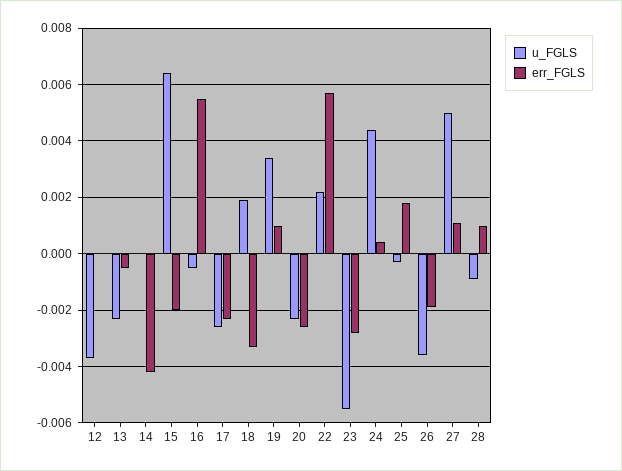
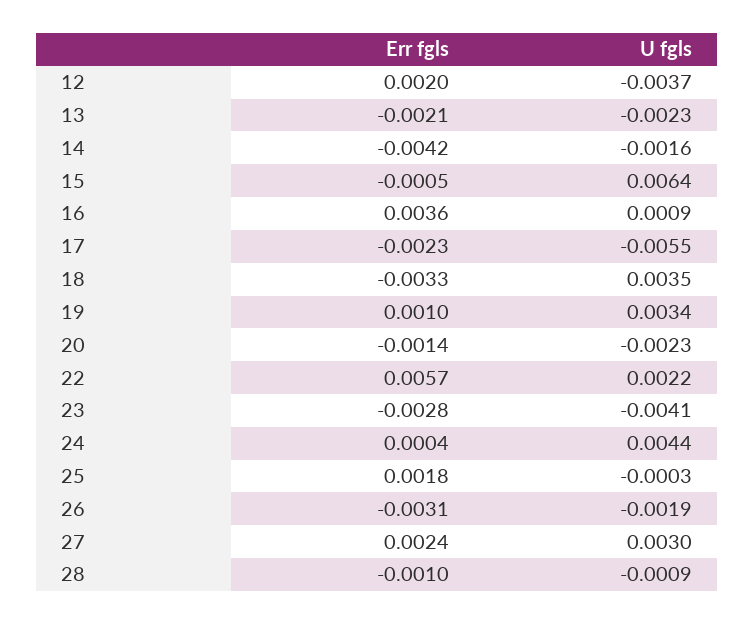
  {
    "u_FGLS": {
      "12": -0.0037,
      "13": -0.0023,
-     "14": 0,
+     "14": -0.0016,
      "15": 0.0064,
-     "16": -0.0005,
+     "16": 0.0009,
-     "17": -0.0025,
+     "17": -0.0055,
-     "18": 0.002,
+     "18": 0.0035,
      "19": 0.0034,
      "20": -0.0023,
      "22": 0.0022,
-     "23": -0.0055,
+     "23": -0.0041,
      "24": 0.0044,
      "25": -0.0003,
-     "26": -0.0035,
+     "26": -0.0019,
-     "27": 0.005,
+     "27": 0.003,
      "28": -0.0009
    },
    "err_FGLS": {
-     "12": 0,
+     "12": 0.002,
-     "13": -0.0005,
+     "13": -0.0021,
      "14": -0.0042,
-     "15": -0.002,
+     "15": -0.0005,
-     "16": 0.0055,
+     "16": 0.0036,
      "17": -0.0023,
      "18": -0.0033,
      "19": 0.001,
-     "20": -0.0025,
+     "20": -0.0014,
      "22": 0.0057,
      "23": -0.0028,
      "24": 0.0004,
      "25": 0.0018,
-     "26": -0.002,
+     "26": -0.0031,
-     "27": 0.001,
+     "27": 0.0024,
-     "28": 0.001
+     "28": -0.001
    }
  }

